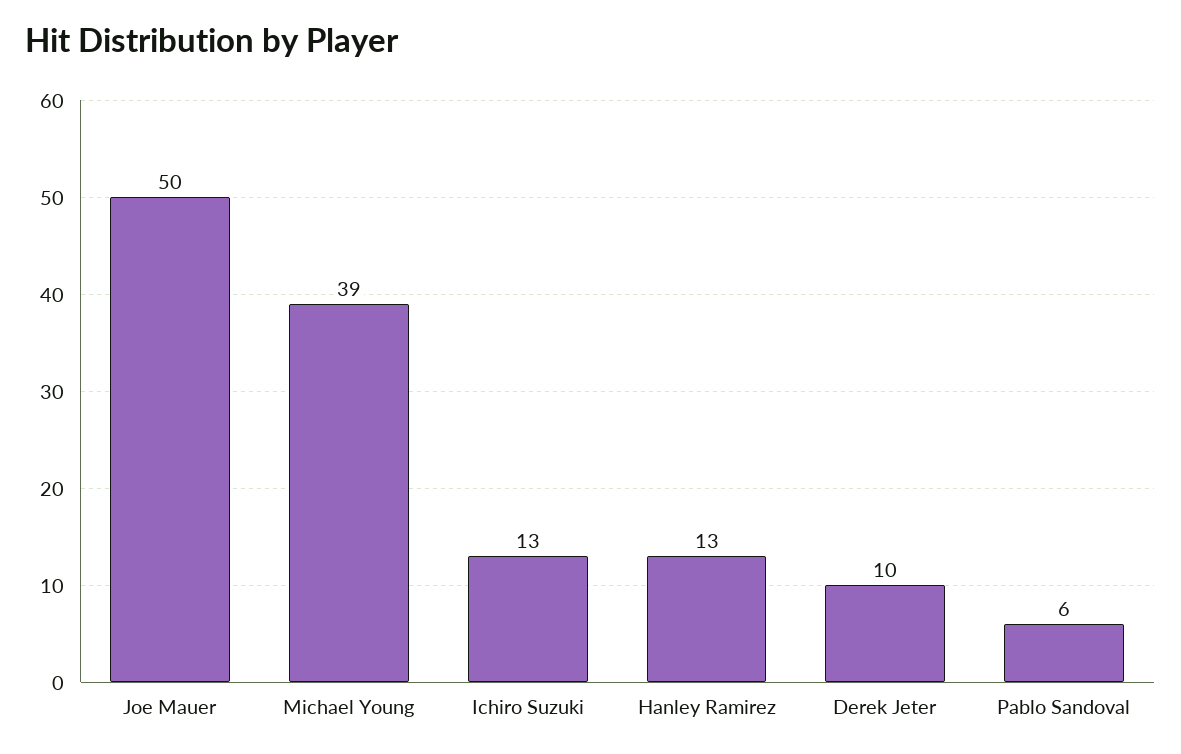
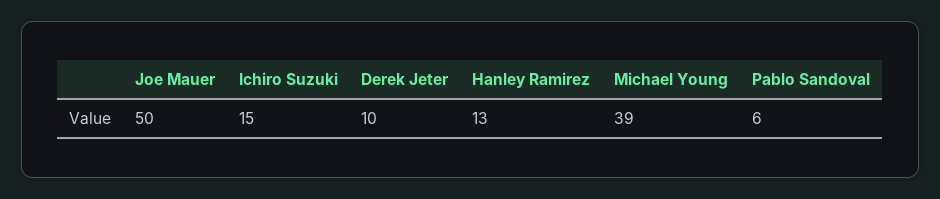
  {
    "Joe Mauer": 50,
    "Michael Young": 39,
-   "Ichiro Suzuki": 13,
+   "Ichiro Suzuki": 15,
    "Hanley Ramirez": 13,
    "Derek Jeter": 10,
    "Pablo Sandoval": 6
  }

